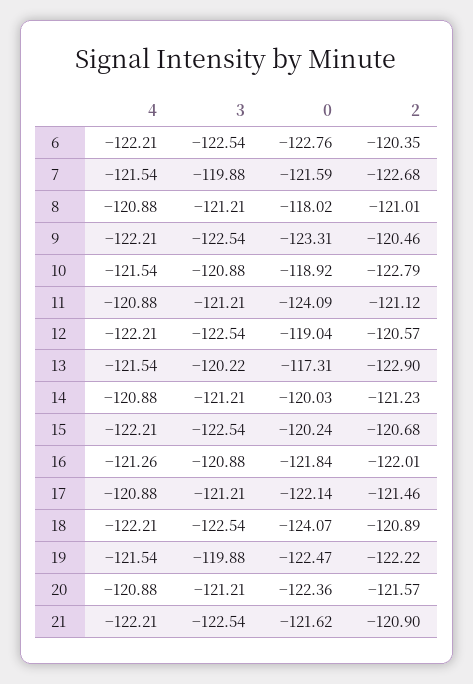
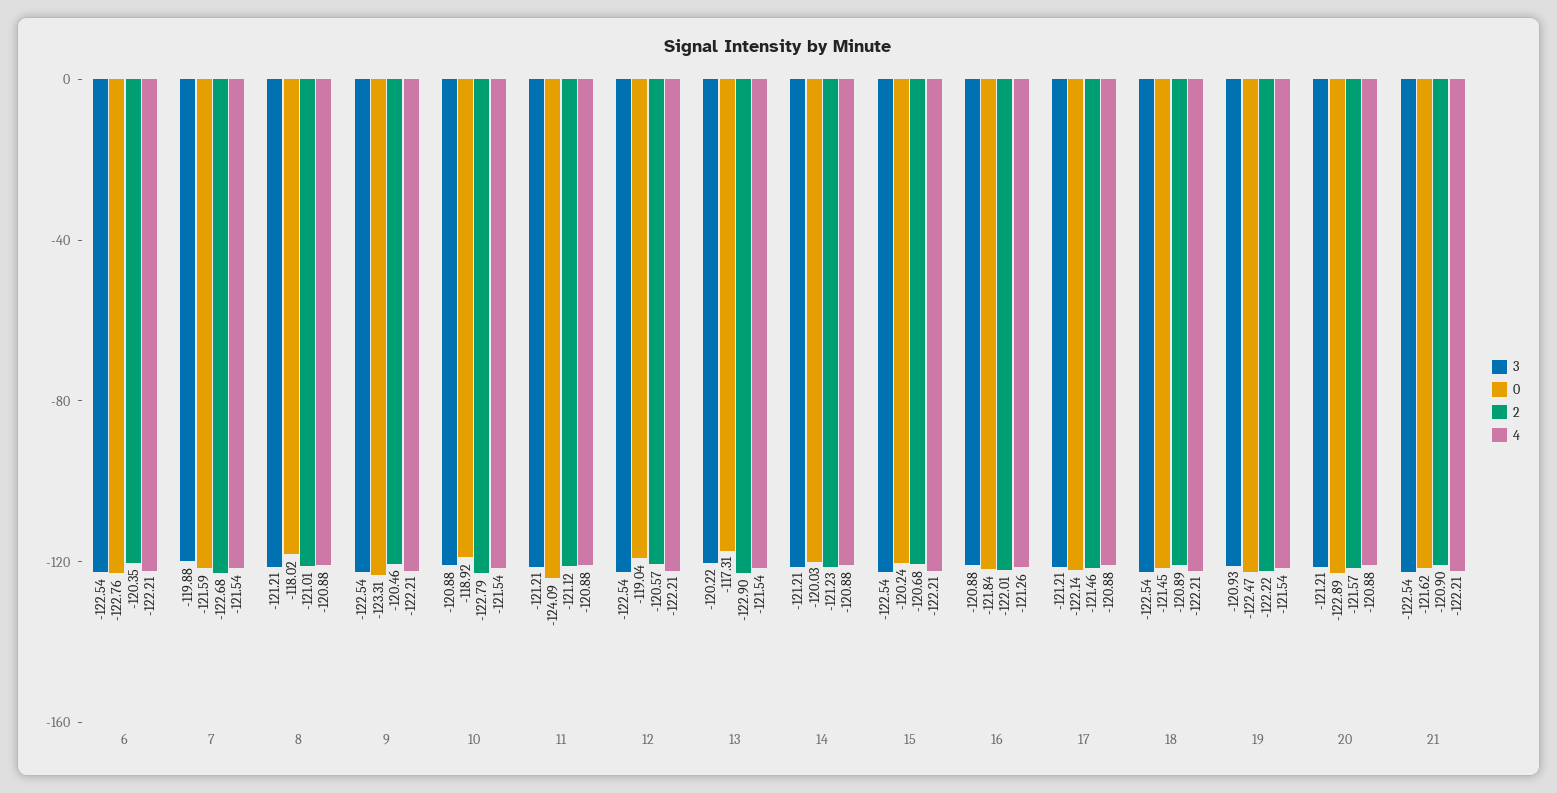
  {
    "4": {
      "6": -122.21,
      "7": -121.54,
      "8": -120.88,
      "9": -122.21,
      "10": -121.54,
      "11": -120.88,
      "12": -122.21,
      "13": -121.54,
      "14": -120.88,
      "15": -122.21,
      "16": -121.26,
      "17": -120.88,
      "18": -122.21,
      "19": -121.54,
      "20": -120.88,
      "21": -122.21
    },
    "3": {
      "6": -122.54,
      "7": -119.88,
      "8": -121.21,
      "9": -122.54,
      "10": -120.88,
      "11": -121.21,
      "12": -122.54,
      "13": -120.22,
      "14": -121.21,
      "15": -122.54,
      "16": -120.88,
      "17": -121.21,
      "18": -122.54,
-     "19": -119.88,
+     "19": -120.93,
      "20": -121.21,
      "21": -122.54
    },
    "0": {
      "6": -122.76,
      "7": -121.59,
      "8": -118.02,
      "9": -123.31,
      "10": -118.92,
      "11": -124.09,
      "12": -119.04,
      "13": -117.31,
      "14": -120.03,
      "15": -120.24,
      "16": -121.84,
      "17": -122.14,
-     "18": -124.07,
+     "18": -121.45,
      "19": -122.47,
-     "20": -122.36,
+     "20": -122.89,
      "21": -121.62
    },
    "2": {
      "6": -120.35,
      "7": -122.68,
      "8": -121.01,
      "9": -120.46,
      "10": -122.79,
      "11": -121.12,
      "12": -120.57,
      "13": -122.9,
      "14": -121.23,
      "15": -120.68,
      "16": -122.01,
      "17": -121.46,
      "18": -120.89,
      "19": -122.22,
      "20": -121.57,
      "21": -120.9
    }
  }

